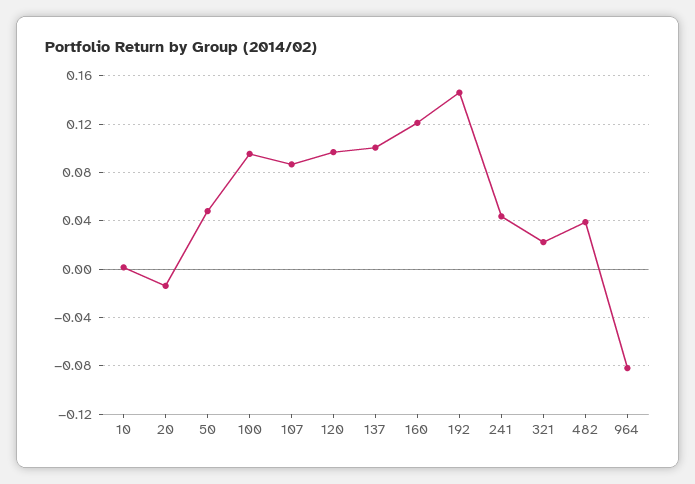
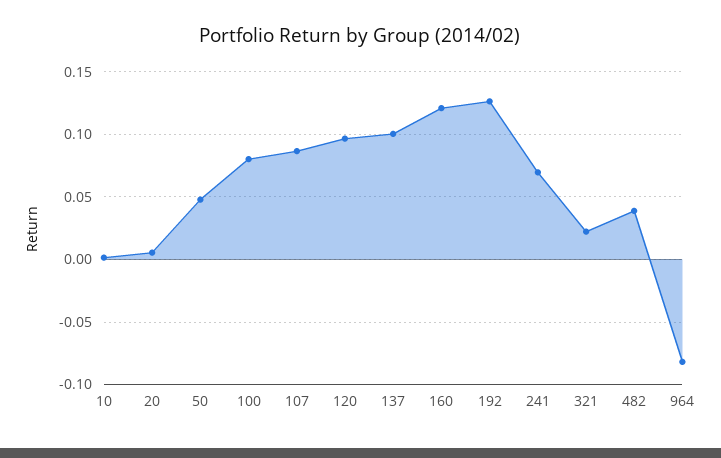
  {
    "10": 0,
-   "20": -0.015,
+   "20": 0.005,
    "50": 0.05,
-   "100": 0.095,
+   "100": 0.08,
    "107": 0.085,
    "120": 0.095,
    "137": 0.1,
    "160": 0.12,
-   "192": 0.145,
+   "192": 0.125,
-   "241": 0.045,
+   "241": 0.07,
    "321": 0.02,
    "482": 0.04,
    "964": -0.08
  }

